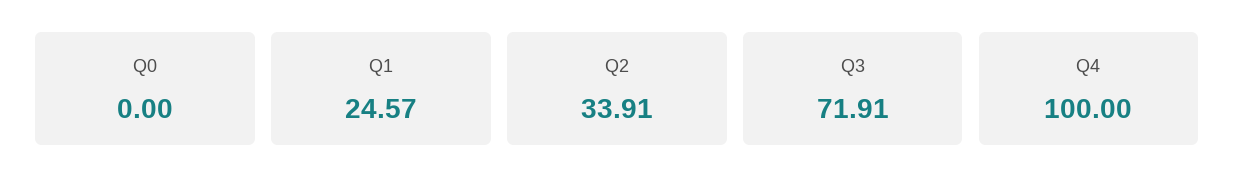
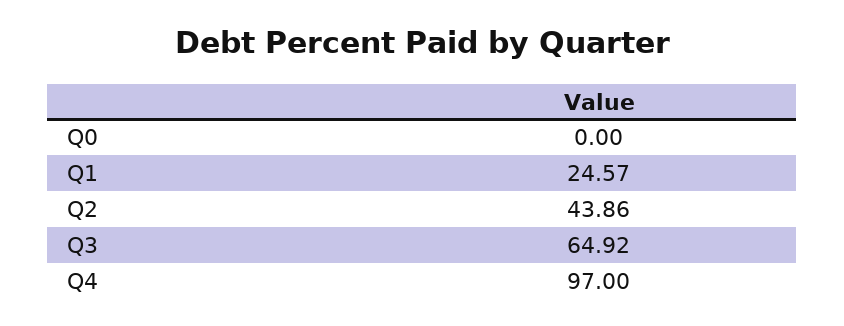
  {
    "Q0": 0,
    "Q1": 24.57,
-   "Q2": 33.91,
+   "Q2": 43.86,
-   "Q3": 71.91,
+   "Q3": 64.92,
-   "Q4": 100
+   "Q4": 97
  }

